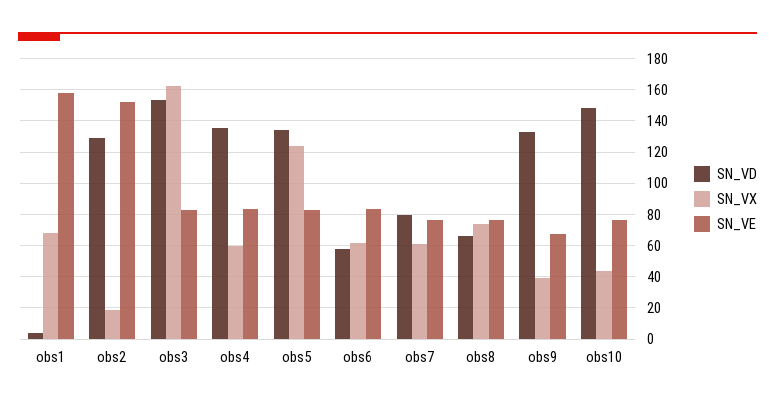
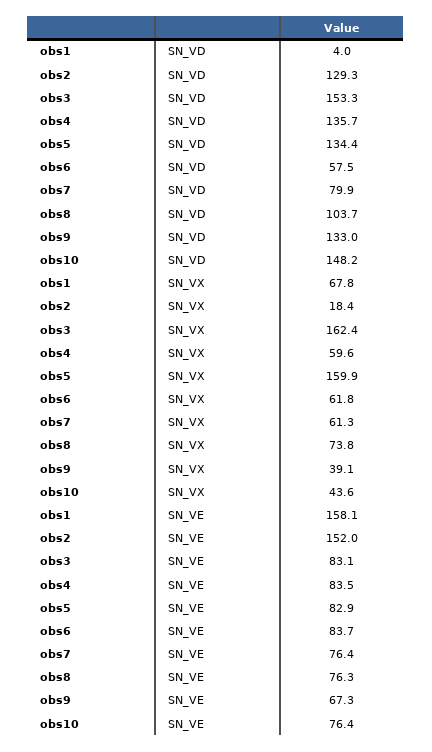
  {
    "SN_VD": {
      "obs1": 4,
      "obs2": 129.3,
      "obs3": 153.3,
      "obs4": 135.7,
      "obs5": 134.4,
      "obs6": 57.5,
      "obs7": 79.9,
-     "obs8": 65,
+     "obs8": 103.7,
      "obs9": 133,
      "obs10": 148.2
    },
    "SN_VX": {
      "obs1": 67.8,
      "obs2": 18.4,
      "obs3": 162.4,
      "obs4": 59.6,
-     "obs5": 125,
+     "obs5": 159.9,
      "obs6": 61.8,
      "obs7": 61.3,
      "obs8": 73.8,
      "obs9": 39.1,
      "obs10": 43.6
    },
    "SN_VE": {
      "obs1": 158.1,
      "obs2": 152,
      "obs3": 83.1,
      "obs4": 83.5,
      "obs5": 82.9,
      "obs6": 83.7,
      "obs7": 76.4,
      "obs8": 76.3,
      "obs9": 67.3,
      "obs10": 76.4
    }
  }

